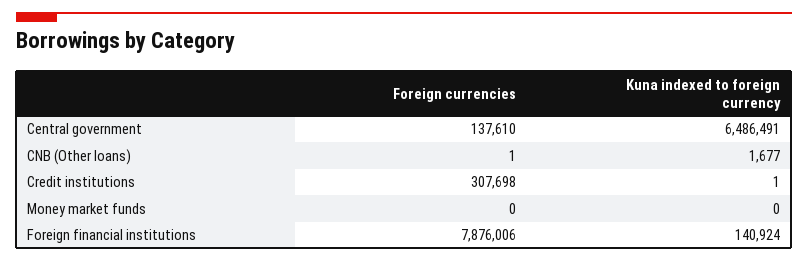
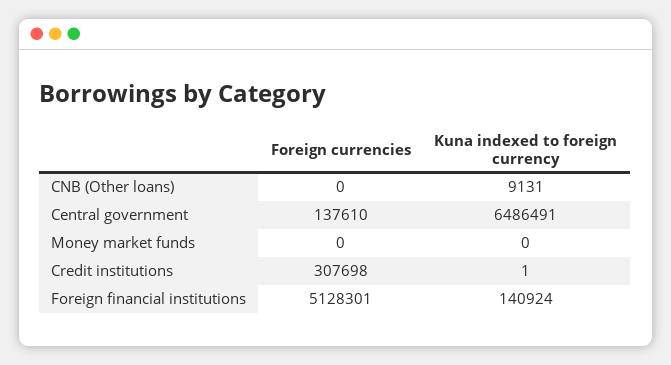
  {
    "Foreign currencies": {
      "Central government": 137610,
-     "CNB (Other loans)": 1,
+     "CNB (Other loans)": 0,
      "Credit institutions": 307698,
      "Money market funds": 0,
-     "Foreign financial institutions": 7876006
+     "Foreign financial institutions": 5128301
    },
    "Kuna indexed to foreign currency": {
      "Central government": 6486491,
-     "CNB (Other loans)": 1677,
+     "CNB (Other loans)": 9131,
      "Credit institutions": 1,
      "Money market funds": 0,
      "Foreign financial institutions": 140924
    }
  }

